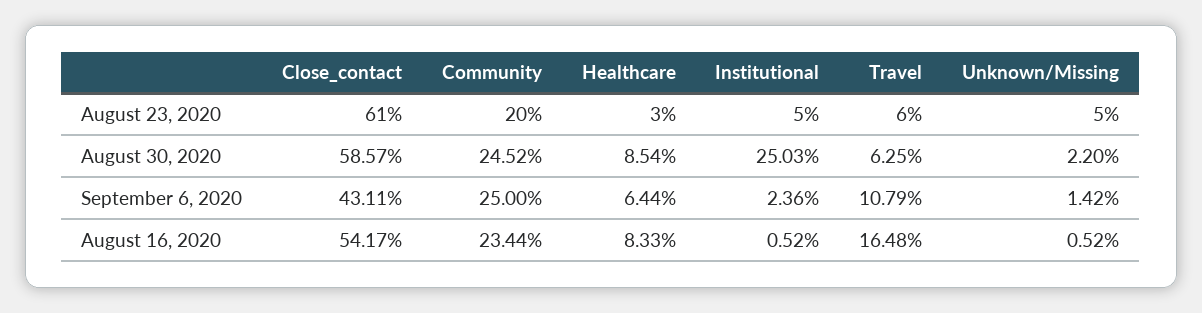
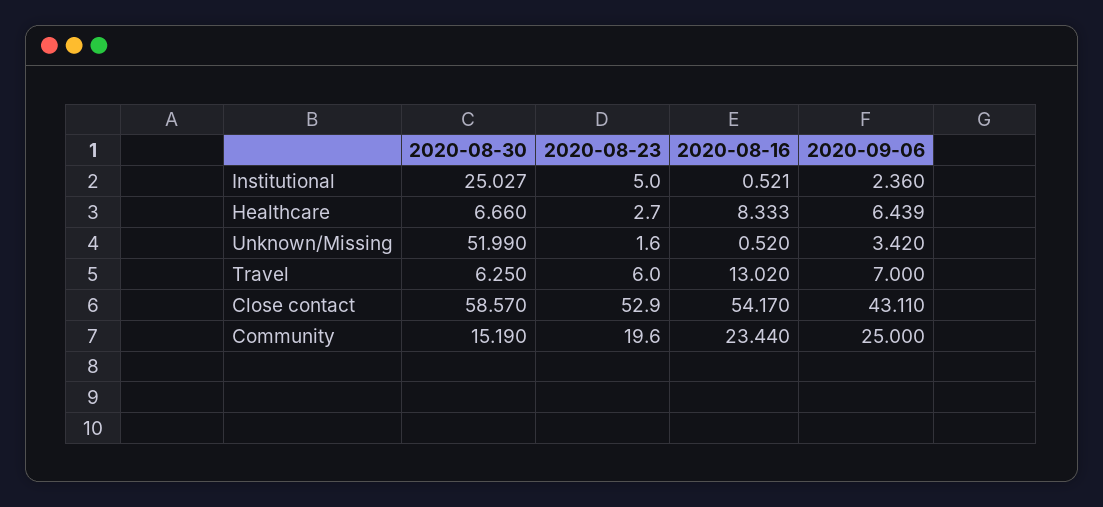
  {
    "Close_contact": {
-     "August 23, 2020": 61,
+     "August 23, 2020": 52.9,
      "August 30, 2020": 58.57,
      "September 6, 2020": 43.11,
      "August 16, 2020": 54.17
    },
    "Community": {
      "August 23, 2020": 19.6,
-     "August 30, 2020": 24.52,
+     "August 30, 2020": 15.19,
      "September 6, 2020": 25,
      "August 16, 2020": 23.44
    },
    "Healthcare": {
      "August 23, 2020": 2.7,
-     "August 30, 2020": 8.54,
+     "August 30, 2020": 6.66,
      "September 6, 2020": 6.439,
      "August 16, 2020": 8.333
    },
    "Institutional": {
      "August 23, 2020": 5,
      "August 30, 2020": 25.027,
      "September 6, 2020": 2.36,
      "August 16, 2020": 0.521
    },
    "Travel": {
      "August 23, 2020": 6,
      "August 30, 2020": 6.25,
-     "September 6, 2020": 10.79,
+     "September 6, 2020": 7,
-     "August 16, 2020": 16.48
+     "August 16, 2020": 13.02
    },
    "Unknown/Missing": {
-     "August 23, 2020": 5,
+     "August 23, 2020": 1.6,
-     "August 30, 2020": 2.2,
+     "August 30, 2020": 51.99,
-     "September 6, 2020": 1.42,
+     "September 6, 2020": 3.42,
      "August 16, 2020": 0.52
    }
  }

